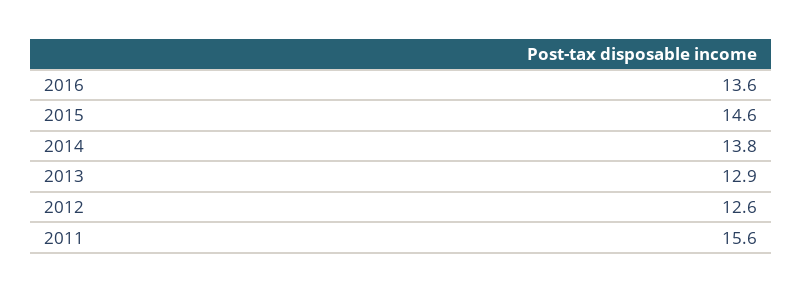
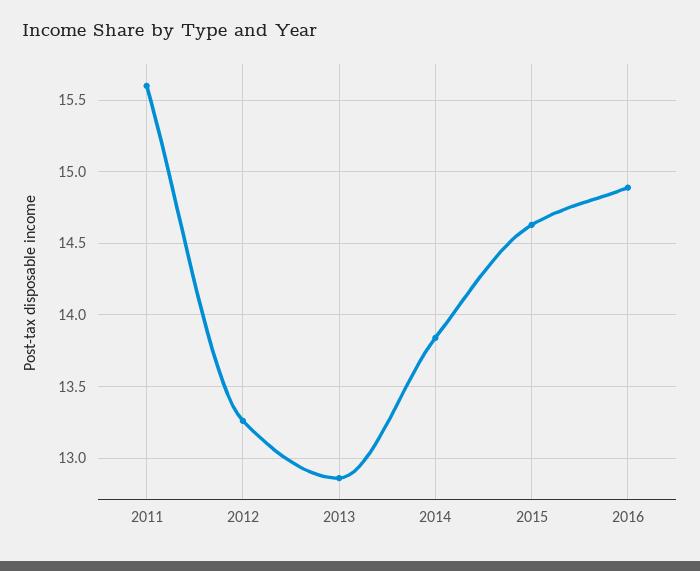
  {
-   "2016": 13.6,
+   "2016": 14.9,
    "2015": 14.6,
    "2014": 13.8,
    "2013": 12.9,
-   "2012": 12.6,
+   "2012": 13.25,
    "2011": 15.6
  }

